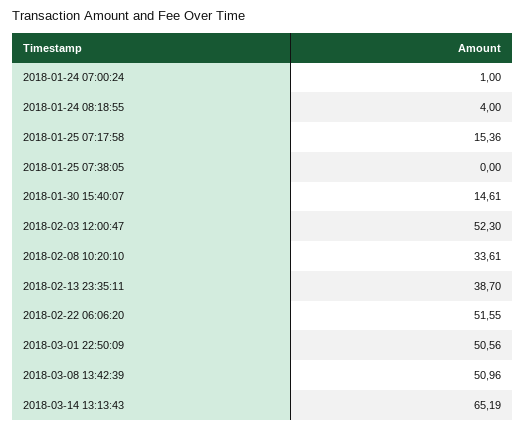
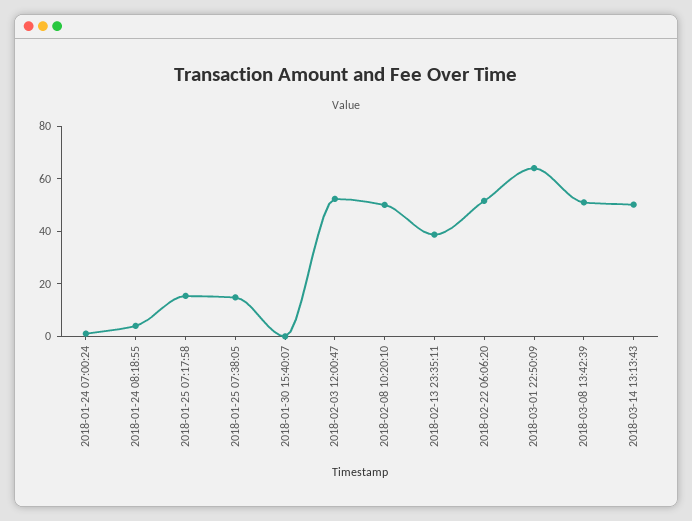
  {
    "2018-01-24 07:00:24": 1,
    "2018-01-24 08:18:55": 4,
    "2018-01-25 07:17:58": 15.36,
-   "2018-01-25 07:38:05": 0,
+   "2018-01-25 07:38:05": 15,
-   "2018-01-30 15:40:07": 14.61,
+   "2018-01-30 15:40:07": 0,
    "2018-02-03 12:00:47": 52.3,
-   "2018-02-08 10:20:10": 33.61,
+   "2018-02-08 10:20:10": 50,
    "2018-02-13 23:35:11": 38.7,
    "2018-02-22 06:06:20": 51.55,
-   "2018-03-01 22:50:09": 50.56,
+   "2018-03-01 22:50:09": 65,
    "2018-03-08 13:42:39": 50.96,
-   "2018-03-14 13:13:43": 65.19
+   "2018-03-14 13:13:43": 50
  }

